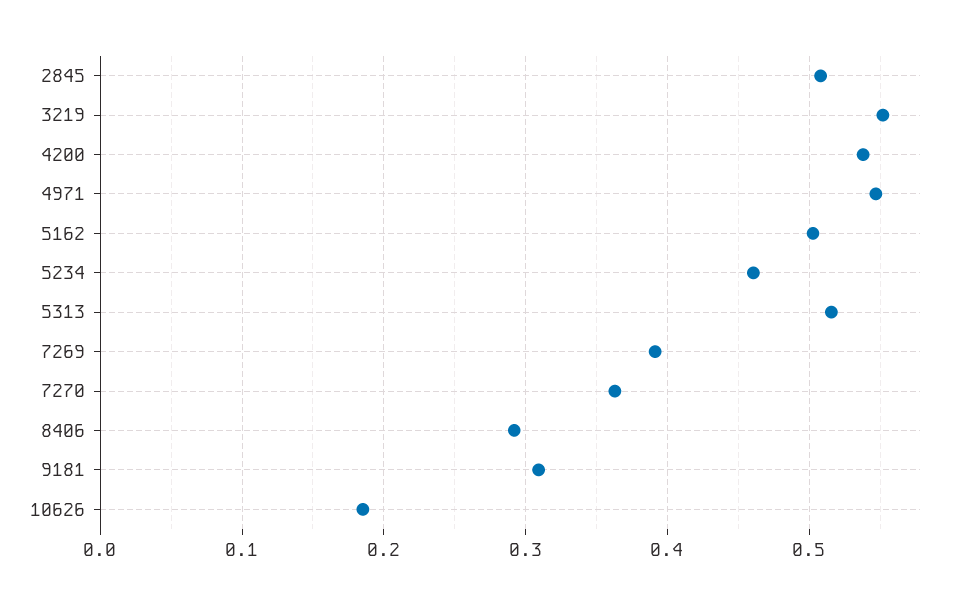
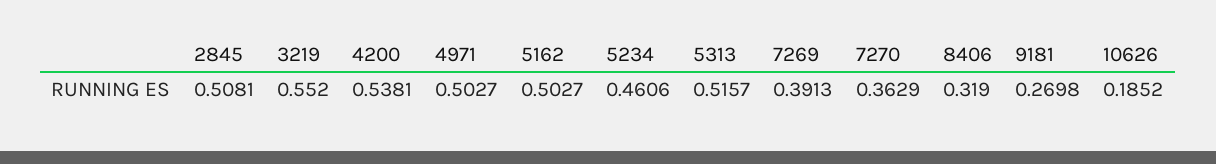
  {
    "2845": 0.5081,
    "3219": 0.552,
    "4200": 0.5381,
-   "4971": 0.55,
+   "4971": 0.5027,
    "5162": 0.5027,
    "5234": 0.4606,
    "5313": 0.5157,
    "7269": 0.3913,
    "7270": 0.3629,
-   "8406": 0.29,
+   "8406": 0.319,
-   "9181": 0.31,
+   "9181": 0.2698,
    "10626": 0.1852
  }

